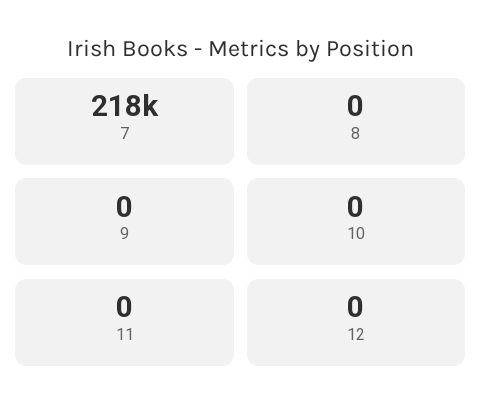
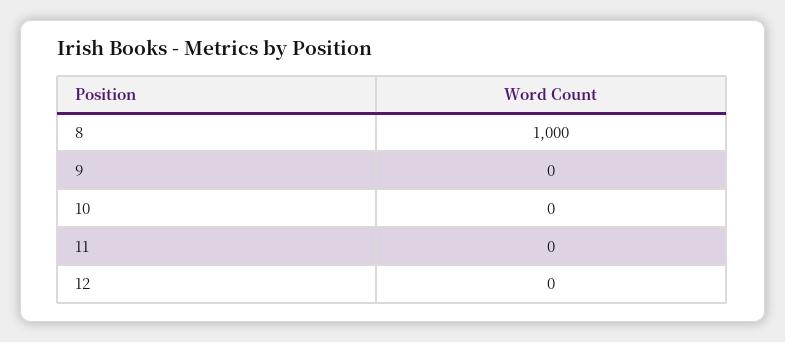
  {
-   "7": 218000,
-   "8": 0,
+   "8": 1000,
    "9": 0,
    "10": 0,
    "11": 0,
    "12": 0
  }

